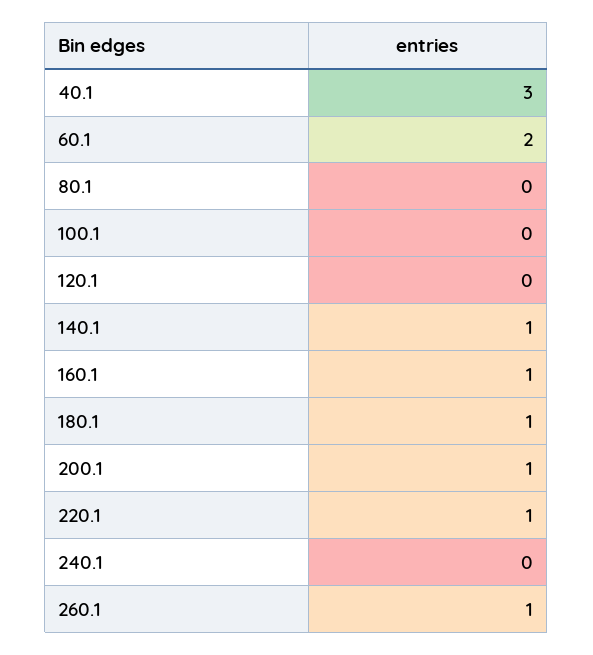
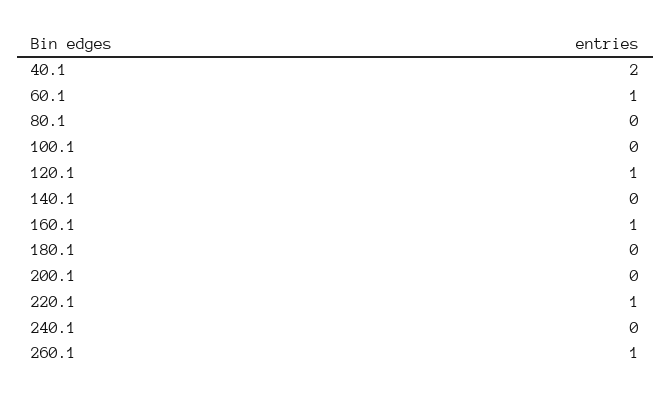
  {
-   "40.1": 3,
+   "40.1": 2,
-   "60.1": 2,
+   "60.1": 1,
    "80.1": 0,
    "100.1": 0,
-   "120.1": 0,
+   "120.1": 1,
-   "140.1": 1,
+   "140.1": 0,
    "160.1": 1,
-   "180.1": 1,
+   "180.1": 0,
-   "200.1": 1,
+   "200.1": 0,
    "220.1": 1,
    "240.1": 0,
    "260.1": 1
  }

